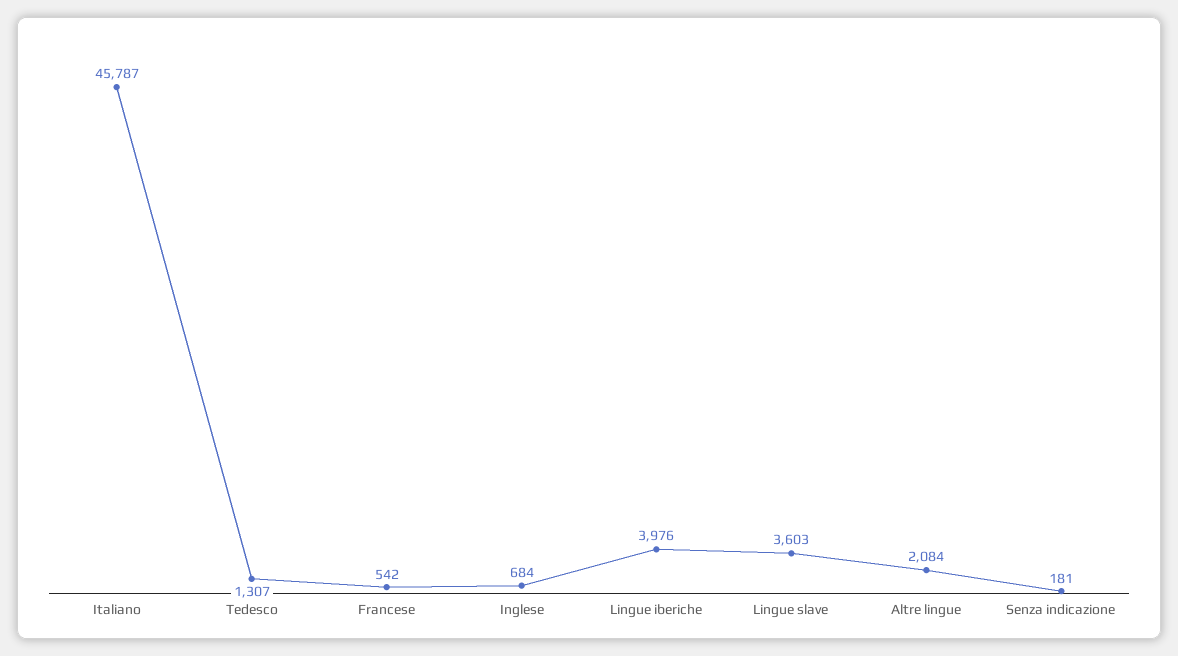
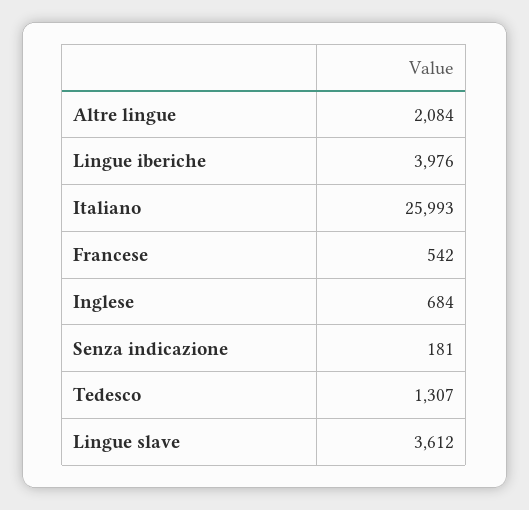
  {
-   "Italiano": 45787,
+   "Italiano": 25993,
    "Tedesco": 1307,
    "Francese": 542,
    "Inglese": 684,
    "Lingue iberiche": 3976,
-   "Lingue slave": 3603,
+   "Lingue slave": 3612,
    "Altre lingue": 2084,
    "Senza indicazione": 181
  }

